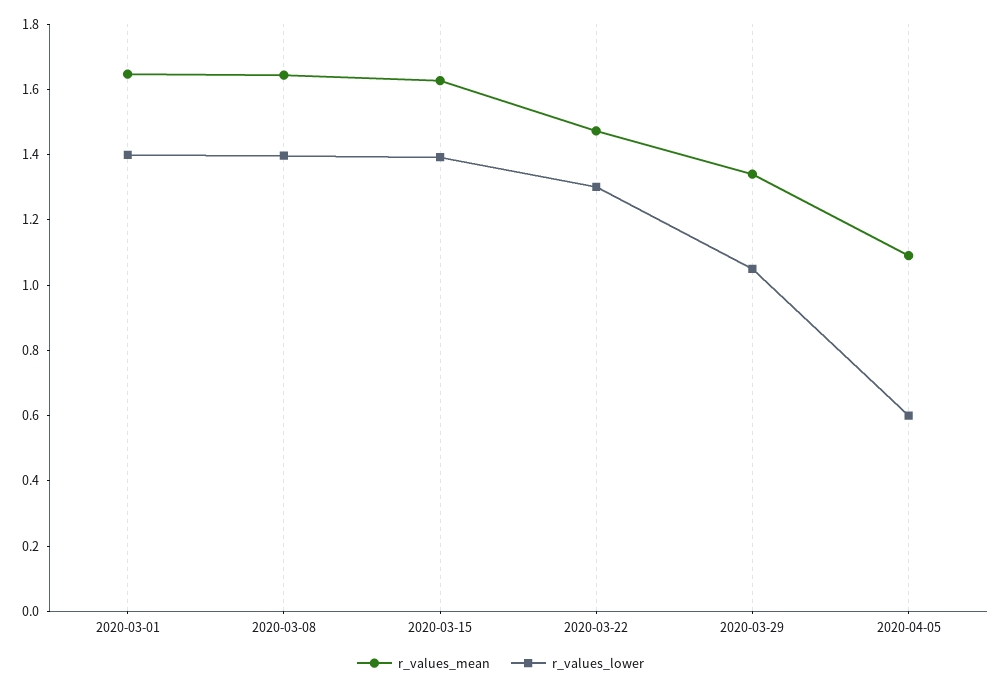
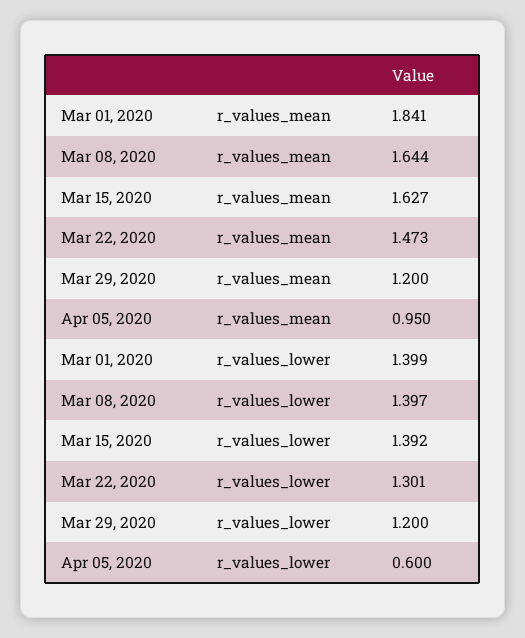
  {
    "r_values_mean": {
-     "2020-03-01": 1.65,
+     "2020-03-01": 1.841,
      "2020-03-08": 1.644,
      "2020-03-15": 1.627,
      "2020-03-22": 1.473,
-     "2020-03-29": 1.35,
+     "2020-03-29": 1.2,
-     "2020-04-05": 1.1
+     "2020-04-05": 0.95
    },
    "r_values_lower": {
      "2020-03-01": 1.399,
      "2020-03-08": 1.397,
      "2020-03-15": 1.392,
      "2020-03-22": 1.301,
-     "2020-03-29": 1.05,
+     "2020-03-29": 1.2,
      "2020-04-05": 0.6
    }
  }

